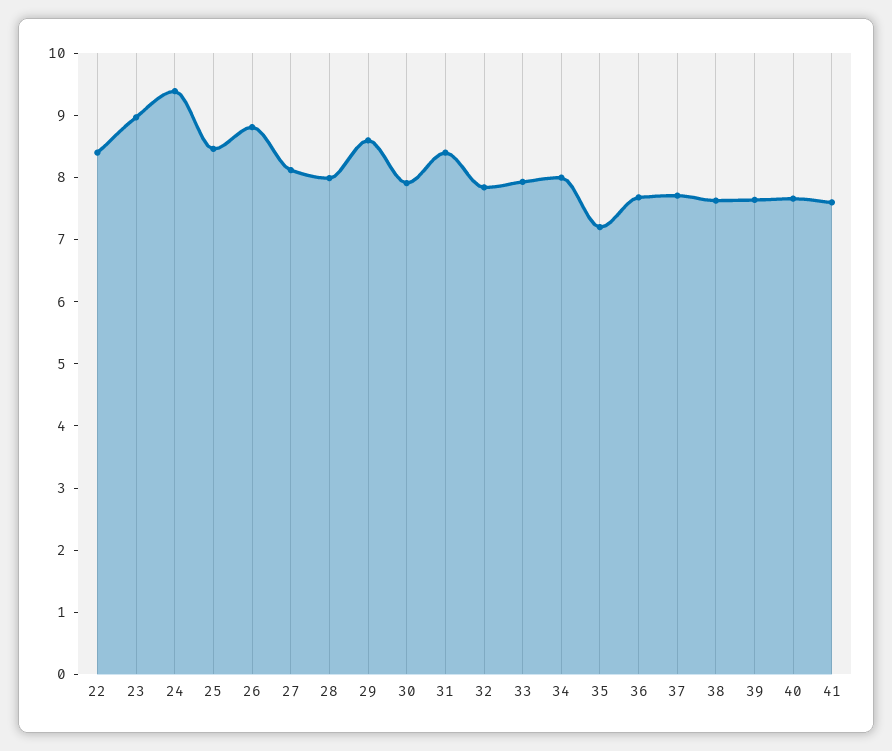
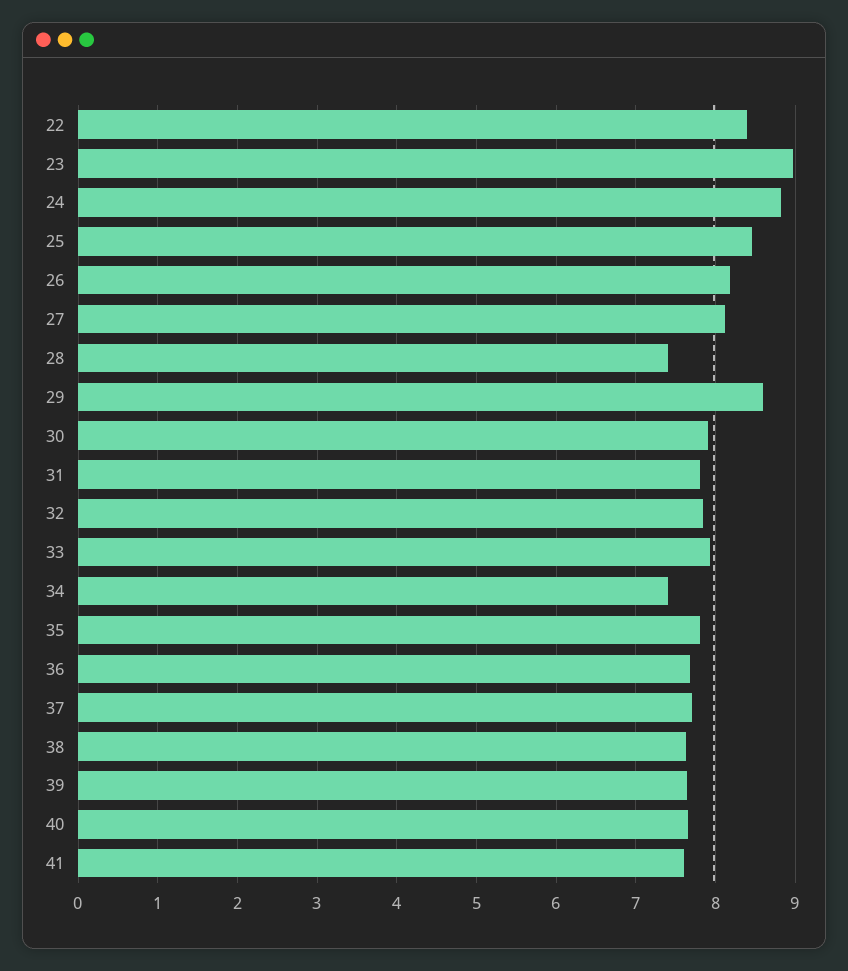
  {
    "22": 8.4,
    "23": 9,
-   "24": 9.4,
+   "24": 8.8,
    "25": 8.5,
-   "26": 8.8,
+   "26": 8.2,
    "27": 8.1,
-   "28": 8,
+   "28": 7.4,
    "29": 8.6,
    "30": 7.9,
-   "31": 8.4,
+   "31": 7.8,
    "32": 7.8,
    "33": 7.9,
-   "34": 8,
+   "34": 7.4,
-   "35": 7.2,
+   "35": 7.8,
    "36": 7.7,
    "37": 7.7,
    "38": 7.6,
    "39": 7.6,
    "40": 7.7,
    "41": 7.6
  }

